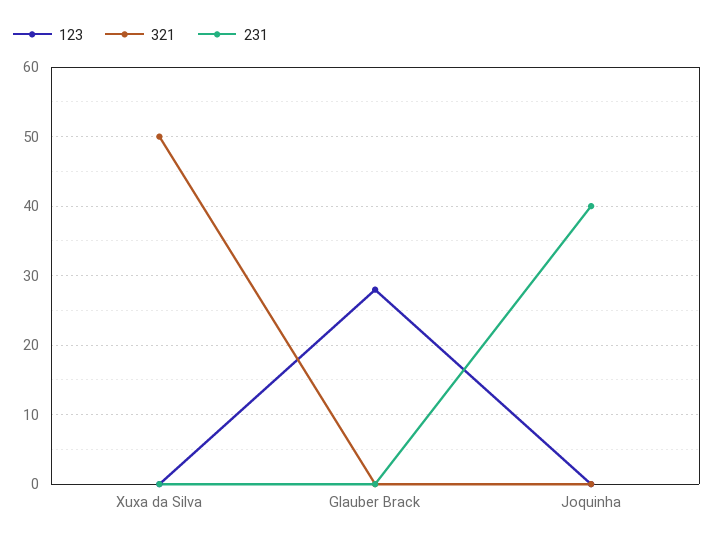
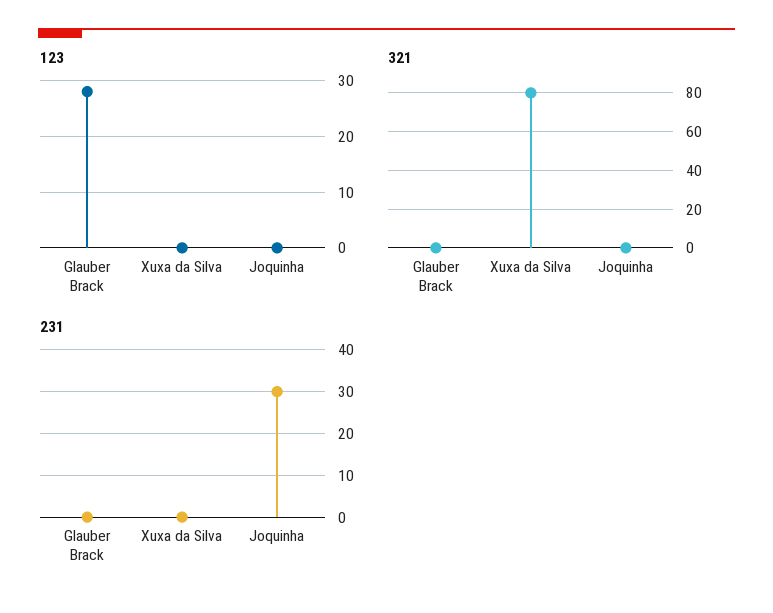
  {
    "123": {
      "Xuxa da Silva": 0,
      "Glauber Brack": 28,
      "Joquinha": 0
    },
    "321": {
-     "Xuxa da Silva": 50,
+     "Xuxa da Silva": 80,
      "Glauber Brack": 0,
      "Joquinha": 0
    },
    "231": {
      "Xuxa da Silva": 0,
      "Glauber Brack": 0,
-     "Joquinha": 40
+     "Joquinha": 30
    }
  }

